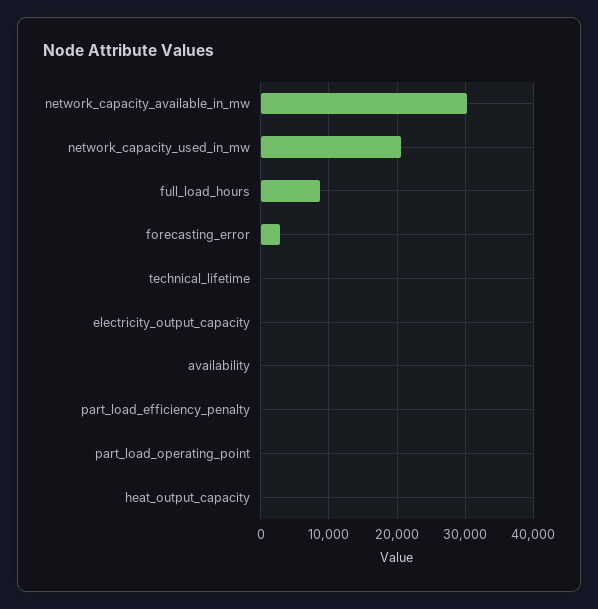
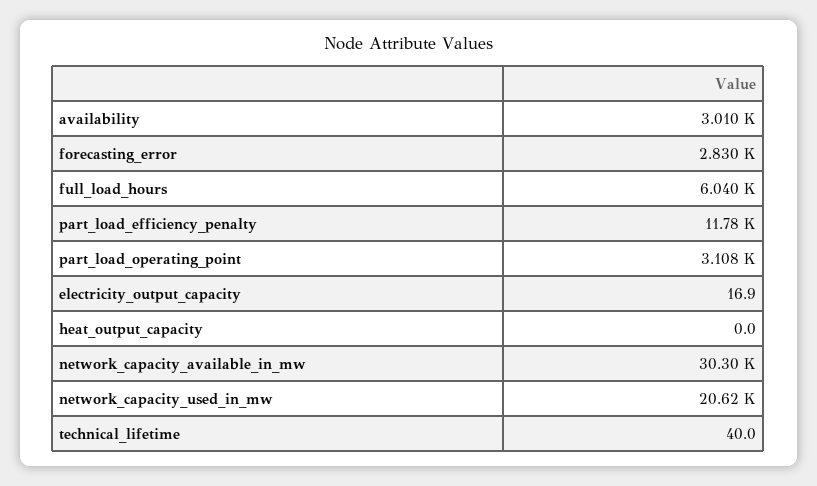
  {
    "network_capacity_available_in_mw": 30300,
    "network_capacity_used_in_mw": 20620,
-   "full_load_hours": 9000,
+   "full_load_hours": 6040,
    "forecasting_error": 2830,
    "technical_lifetime": 40,
    "electricity_output_capacity": 16.9,
-   "availability": 0,
+   "availability": 3010,
-   "part_load_efficiency_penalty": 0,
+   "part_load_efficiency_penalty": 11780,
-   "part_load_operating_point": 0,
+   "part_load_operating_point": 3108,
    "heat_output_capacity": 0
  }

